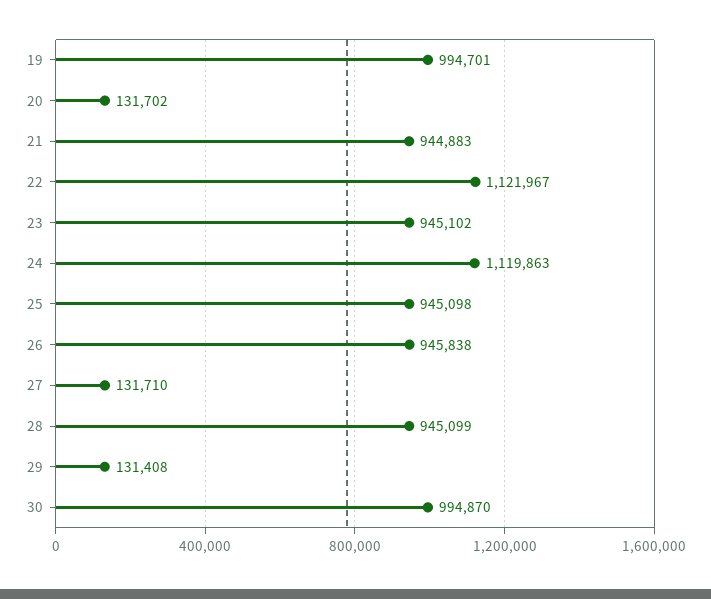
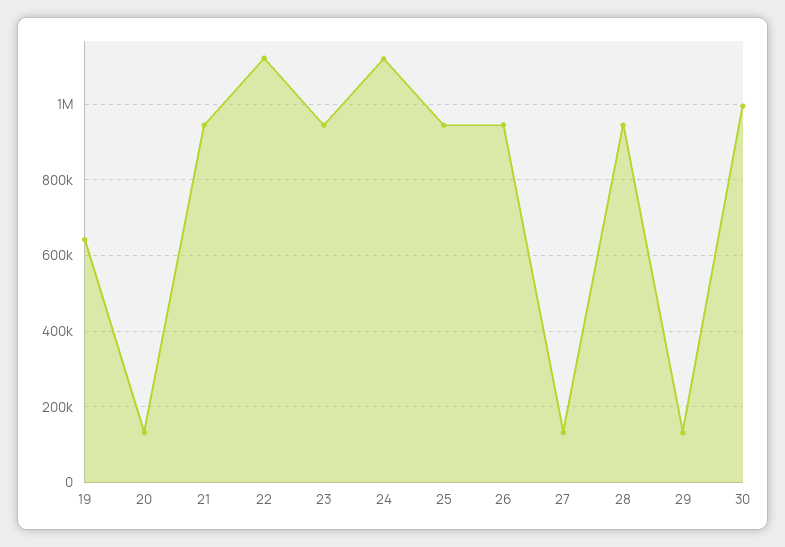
  {
-   "19": 994701,
+   "19": 640000,
    "20": 131702,
    "21": 944883,
    "22": 1121967,
    "23": 945102,
    "24": 1119863,
    "25": 945098,
    "26": 945838,
    "27": 131710,
    "28": 945099,
    "29": 131408,
    "30": 994870
  }

